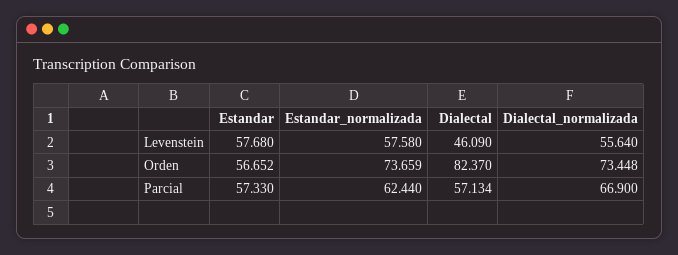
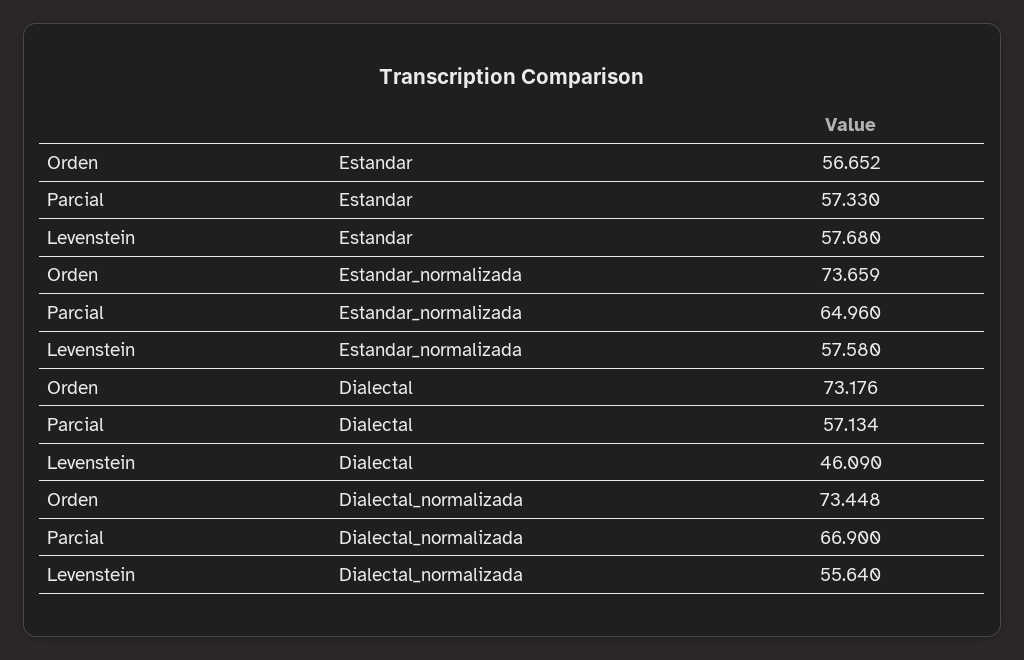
  {
    "Estandar": {
      "Levenstein": 57.68,
      "Orden": 56.652,
      "Parcial": 57.33
    },
    "Estandar_normalizada": {
      "Levenstein": 57.58,
      "Orden": 73.659,
-     "Parcial": 62.44
+     "Parcial": 64.96
    },
    "Dialectal": {
      "Levenstein": 46.09,
-     "Orden": 82.37,
+     "Orden": 73.176,
      "Parcial": 57.134
    },
    "Dialectal_normalizada": {
      "Levenstein": 55.64,
      "Orden": 73.448,
      "Parcial": 66.9
    }
  }

